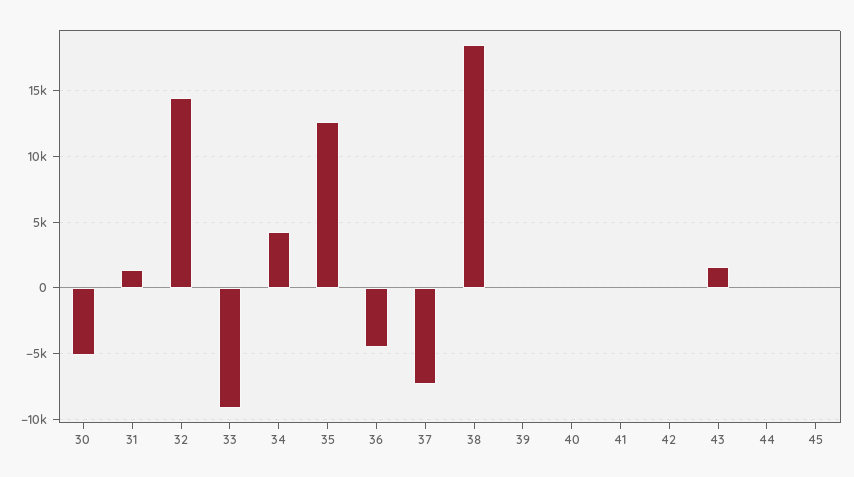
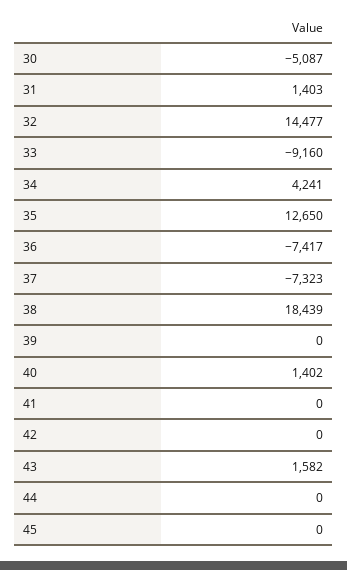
  {
    "30": -5087,
    "31": 1403,
    "32": 14477,
    "33": -9160,
    "34": 4241,
    "35": 12650,
-   "36": -4500,
+   "36": -7417,
    "37": -7323,
    "38": 18439,
    "39": 0,
-   "40": 0,
+   "40": 1402,
    "41": 0,
    "42": 0,
    "43": 1582,
    "44": 0,
    "45": 0
  }

